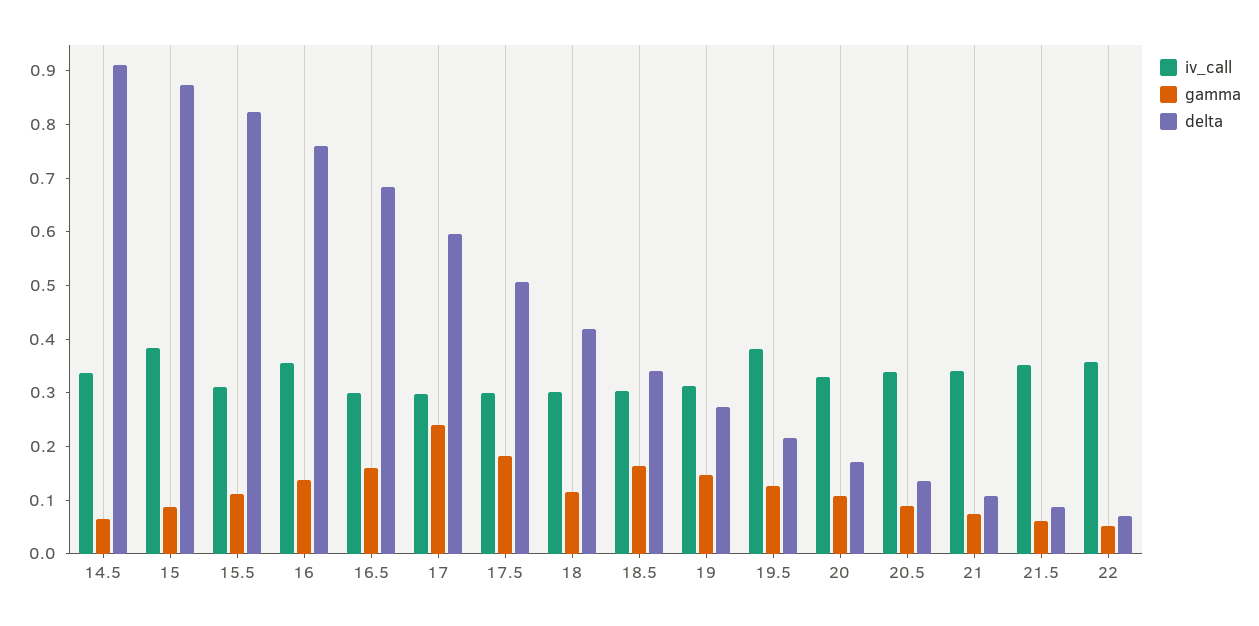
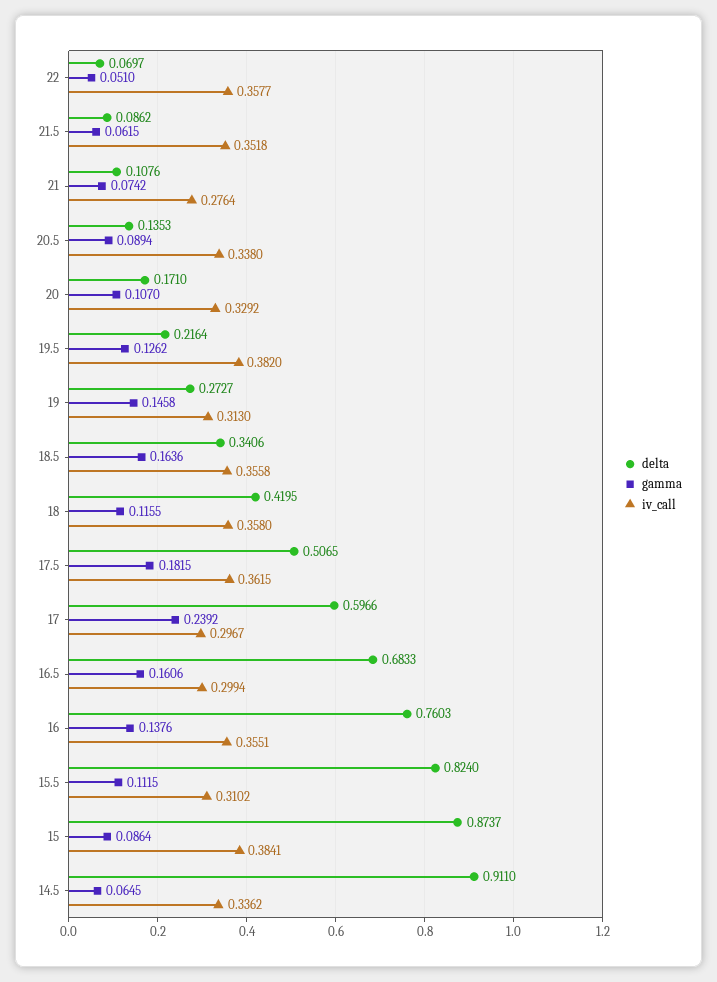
  {
    "iv_call": {
      "14.5": 0.3362,
      "15": 0.3841,
      "15.5": 0.3102,
      "16": 0.3551,
      "16.5": 0.2994,
      "17": 0.2967,
-     "17.5": 0.3,
+     "17.5": 0.3615,
-     "18": 0.3,
+     "18": 0.358,
-     "18.5": 0.3,
+     "18.5": 0.3558,
      "19": 0.313,
      "19.5": 0.382,
      "20": 0.3292,
      "20.5": 0.338,
-     "21": 0.34,
+     "21": 0.2764,
      "21.5": 0.3518,
      "22": 0.3577
    },
    "gamma": {
      "14.5": 0.0645,
      "15": 0.0864,
      "15.5": 0.1115,
      "16": 0.1376,
      "16.5": 0.1606,
      "17": 0.2392,
      "17.5": 0.1815,
      "18": 0.1155,
      "18.5": 0.1636,
      "19": 0.1458,
      "19.5": 0.1262,
      "20": 0.107,
      "20.5": 0.0894,
      "21": 0.0742,
      "21.5": 0.0615,
      "22": 0.051
    },
    "delta": {
      "14.5": 0.911,
      "15": 0.8737,
      "15.5": 0.824,
      "16": 0.7603,
      "16.5": 0.6833,
      "17": 0.5966,
      "17.5": 0.5065,
      "18": 0.4195,
      "18.5": 0.3406,
      "19": 0.2727,
      "19.5": 0.2164,
      "20": 0.171,
      "20.5": 0.1353,
      "21": 0.1076,
      "21.5": 0.0862,
      "22": 0.0697
    }
  }

